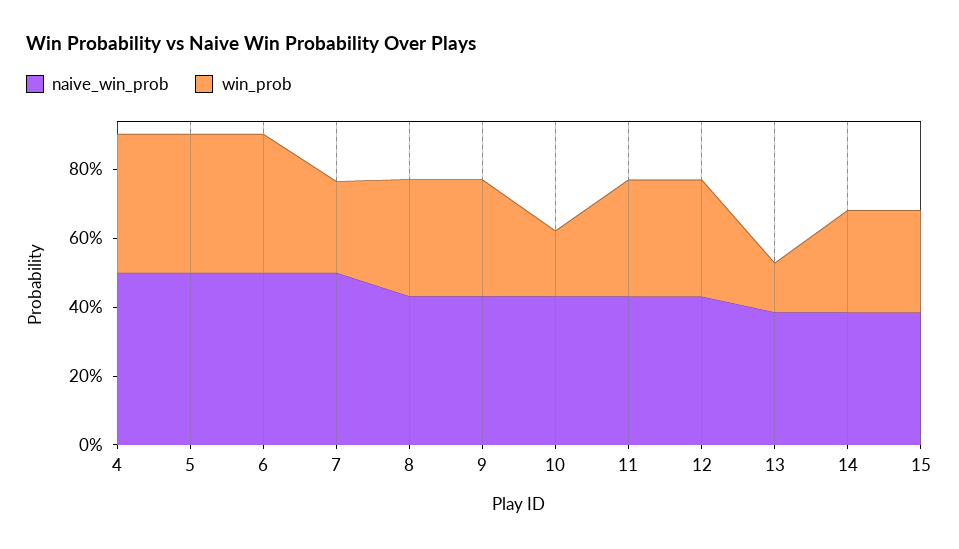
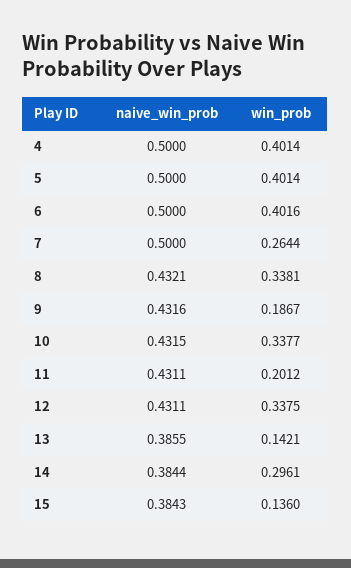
  {
    "naive_win_prob": {
      "4": 0.5,
      "5": 0.5,
      "6": 0.5,
      "7": 0.5,
      "8": 0.4321,
      "9": 0.4316,
      "10": 0.4315,
      "11": 0.4311,
      "12": 0.4311,
      "13": 0.3855,
      "14": 0.3844,
      "15": 0.3843
    },
    "win_prob": {
      "4": 0.4014,
      "5": 0.4014,
      "6": 0.4016,
      "7": 0.2644,
      "8": 0.3381,
-     "9": 0.35,
+     "9": 0.1867,
-     "10": 0.2,
+     "10": 0.3377,
-     "11": 0.35,
+     "11": 0.2012,
      "12": 0.3375,
      "13": 0.1421,
      "14": 0.2961,
-     "15": 0.3
+     "15": 0.136
    }
  }

